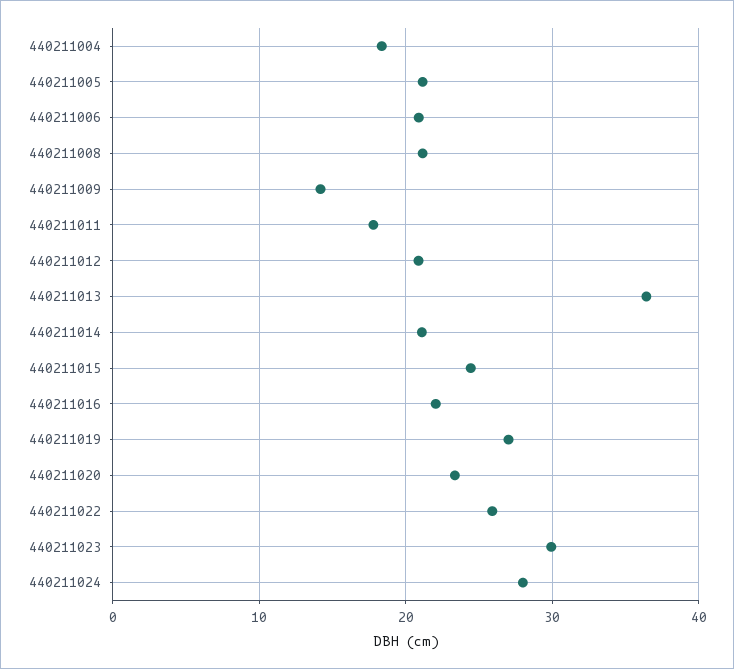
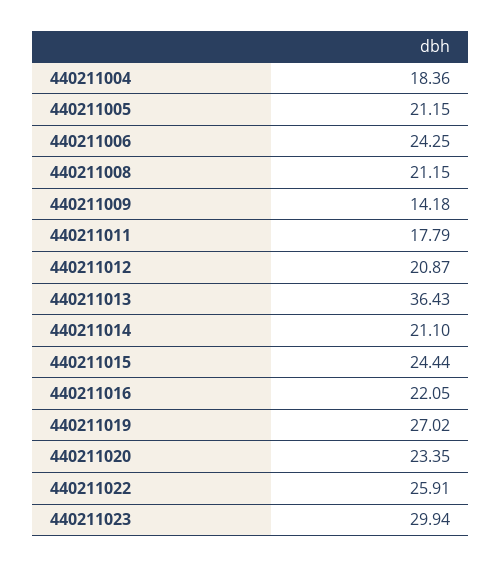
  {
    "440211004": 18.36,
    "440211005": 21.15,
-   "440211006": 21,
+   "440211006": 24.25,
    "440211008": 21.15,
    "440211009": 14.18,
    "440211011": 17.79,
    "440211012": 20.87,
    "440211013": 36.43,
    "440211014": 21.1,
    "440211015": 24.44,
    "440211016": 22.05,
    "440211019": 27.02,
    "440211020": 23.35,
    "440211022": 25.91,
-   "440211023": 29.94,
+   "440211023": 29.94
-   "440211024": 28
  }

